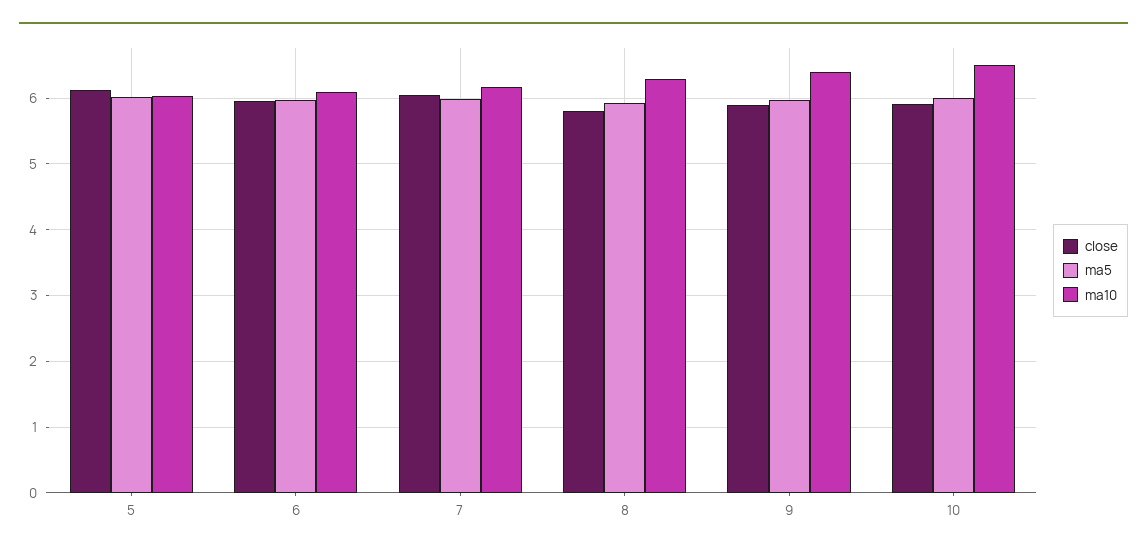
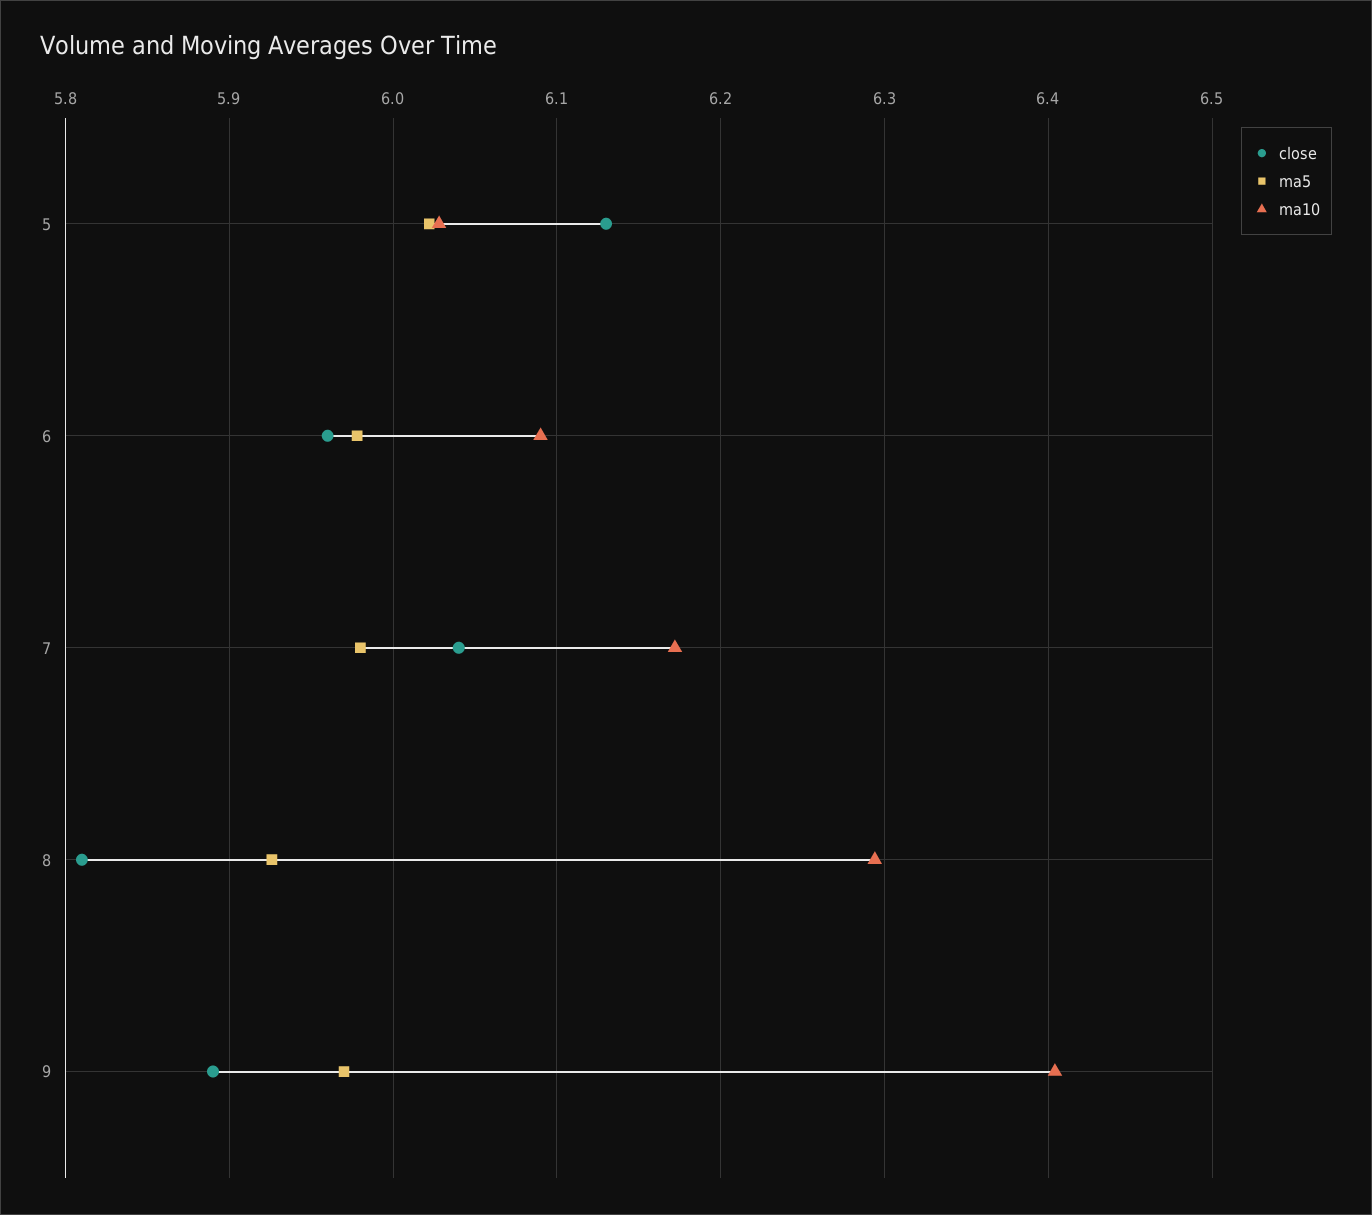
  {
    "close": {
      "5": 6.13,
      "6": 5.96,
      "7": 6.04,
      "8": 5.81,
-     "9": 5.89,
+     "9": 5.89
-     "10": 5.9
    },
    "ma5": {
      "5": 6.02,
      "6": 5.98,
      "7": 5.98,
      "8": 5.93,
-     "9": 5.97,
+     "9": 5.97
-     "10": 6
    },
    "ma10": {
      "5": 6.03,
      "6": 6.09,
      "7": 6.17,
      "8": 6.29,
-     "9": 6.4,
+     "9": 6.4
-     "10": 6.5
    }
  }

